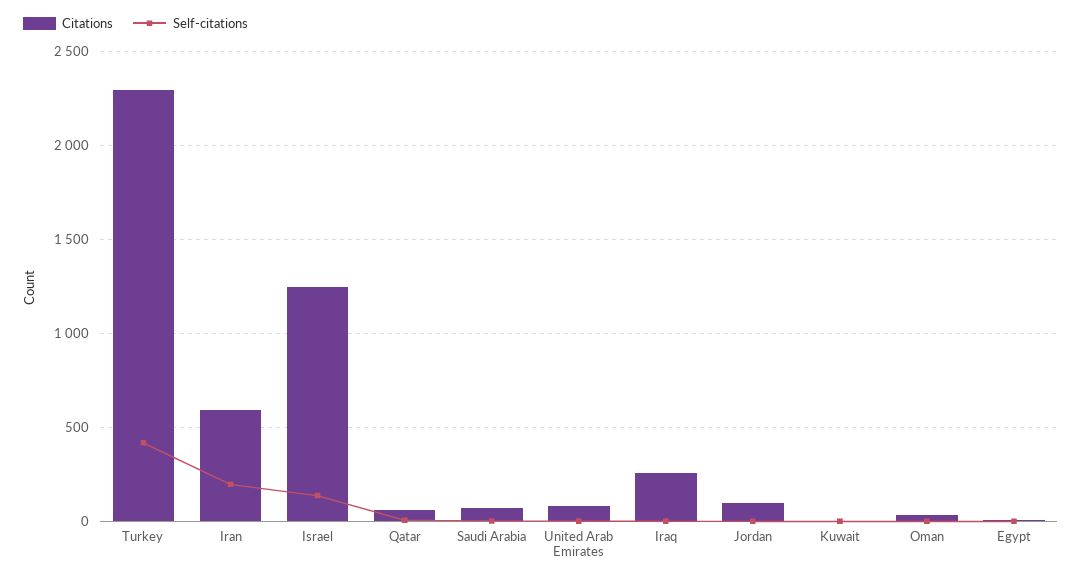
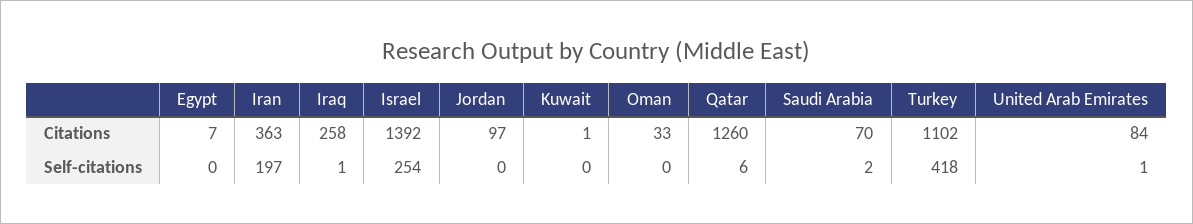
  {
    "Citations": {
-     "Turkey": 2300,
+     "Turkey": 1102,
-     "Iran": 600,
+     "Iran": 363,
-     "Israel": 1250,
+     "Israel": 1392,
-     "Qatar": 50,
+     "Qatar": 1260,
      "Saudi Arabia": 70,
      "United Arab Emirates": 84,
      "Iraq": 258,
      "Jordan": 97,
      "Kuwait": 1,
      "Oman": 33,
      "Egypt": 7
    },
    "Self-citations": {
      "Turkey": 418,
      "Iran": 197,
-     "Israel": 150,
+     "Israel": 254,
      "Qatar": 6,
      "Saudi Arabia": 2,
      "United Arab Emirates": 1,
      "Iraq": 1,
      "Jordan": 0,
      "Kuwait": 0,
      "Oman": 0,
      "Egypt": 0
    }
  }

